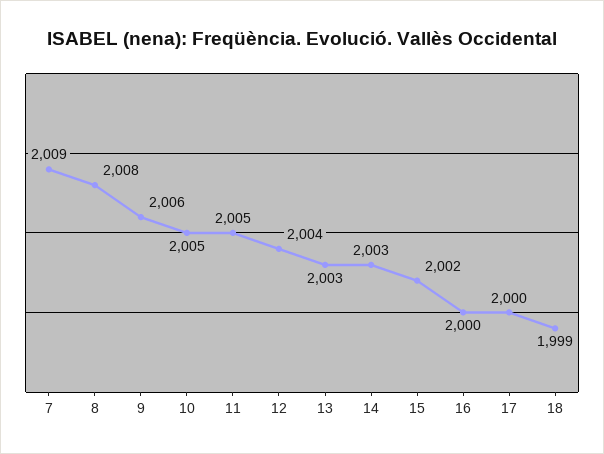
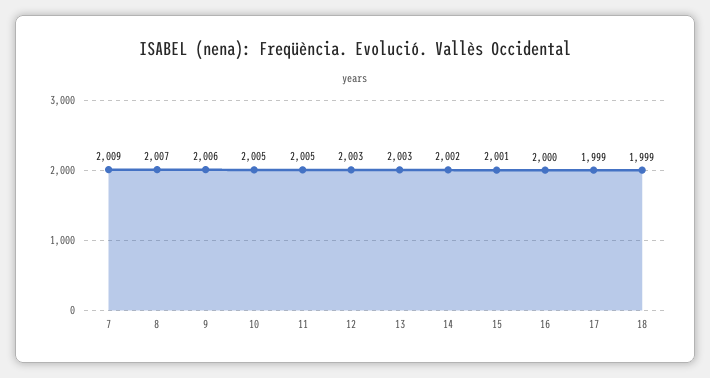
  {
    "7": 2009,
-   "8": 2008,
+   "8": 2007,
    "9": 2006,
    "10": 2005,
    "11": 2005,
-   "12": 2004,
+   "12": 2003,
    "13": 2003,
-   "14": 2003,
+   "14": 2002,
-   "15": 2002,
+   "15": 2001,
    "16": 2000,
-   "17": 2000,
+   "17": 1999,
    "18": 1999
  }

